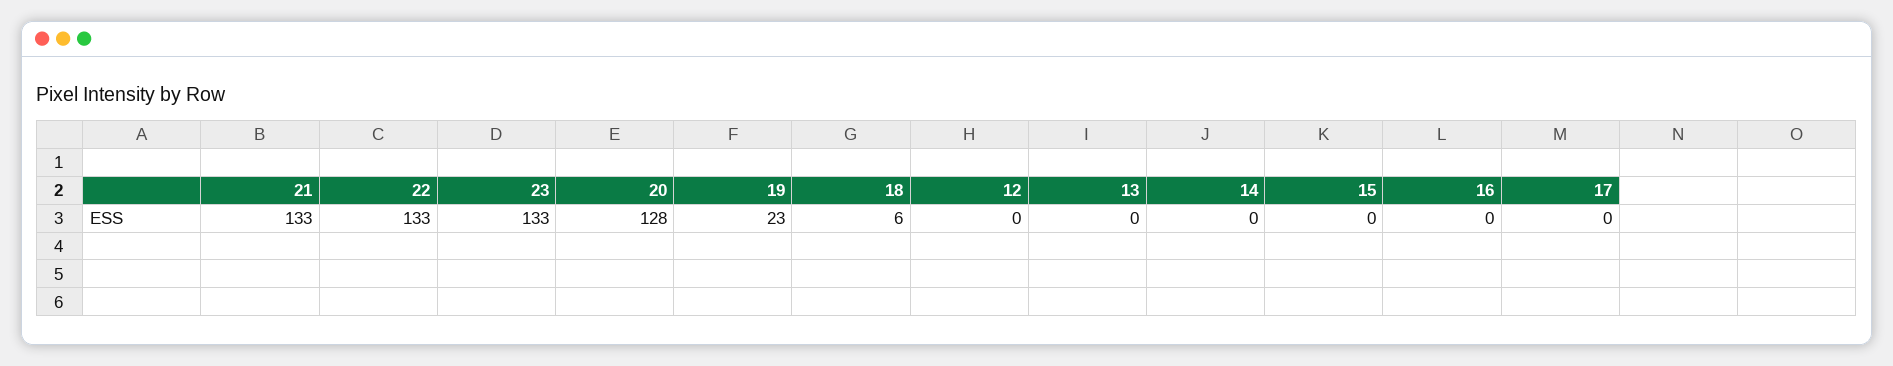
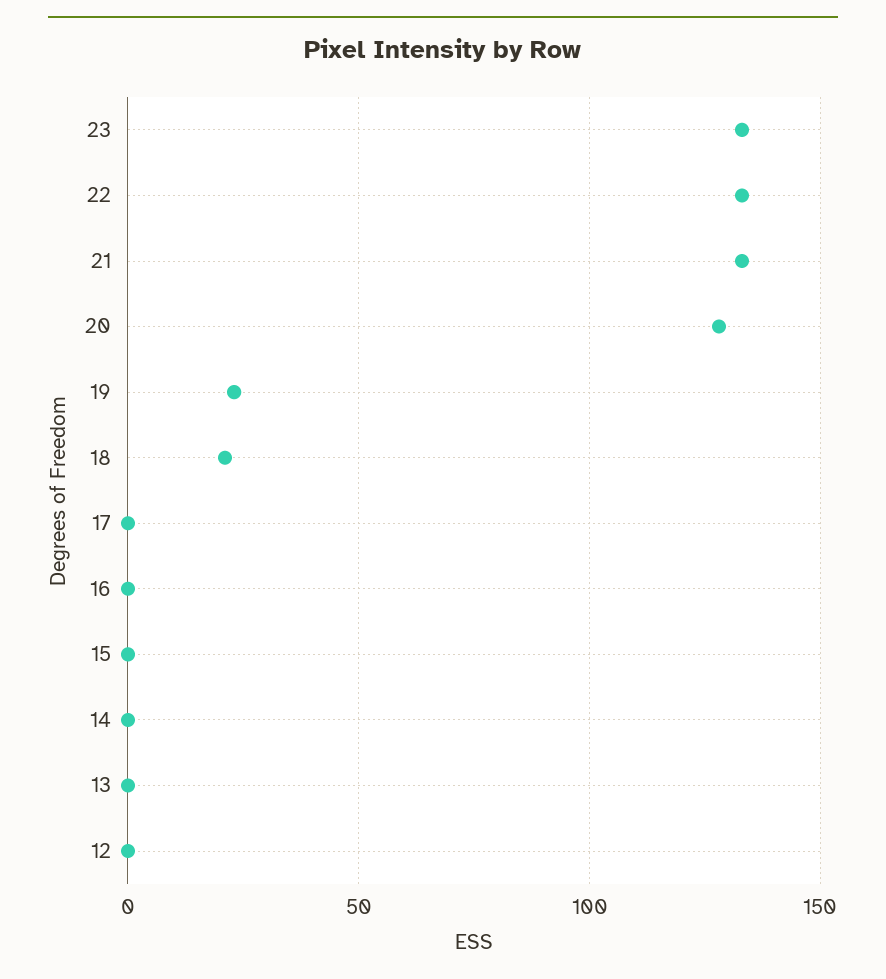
  {
    "21": 133,
    "22": 133,
    "23": 133,
    "20": 128,
    "19": 23,
-   "18": 6,
+   "18": 20,
    "12": 0,
    "13": 0,
    "14": 0,
    "15": 0,
    "16": 0,
    "17": 0
  }

